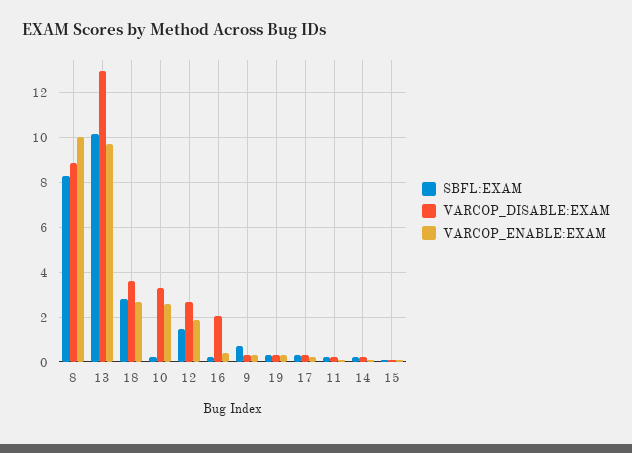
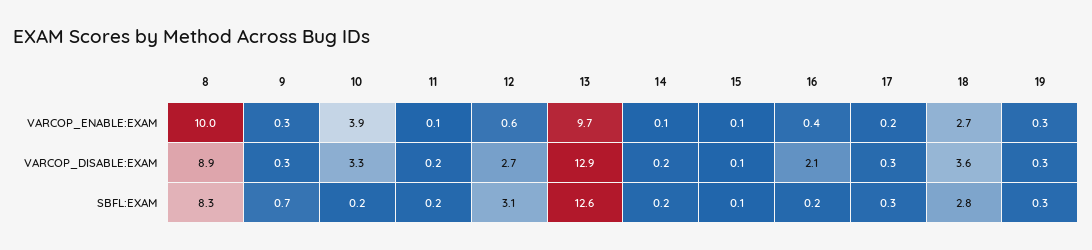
  {
    "SBFL:EXAM": {
      "8": 8.3,
-     "13": 10,
+     "13": 12.6,
      "18": 2.8,
      "10": 0.2,
-     "12": 1.5,
+     "12": 3.1,
      "16": 0.2,
      "9": 0.7,
      "19": 0.3,
      "17": 0.3,
      "11": 0.2,
      "14": 0.2,
      "15": 0.1
    },
    "VARCOP_DISABLE:EXAM": {
      "8": 8.9,
      "13": 12.9,
      "18": 3.6,
      "10": 3.3,
      "12": 2.7,
      "16": 2.1,
      "9": 0.3,
      "19": 0.3,
      "17": 0.3,
      "11": 0.2,
      "14": 0.2,
      "15": 0.1
    },
    "VARCOP_ENABLE:EXAM": {
      "8": 10,
      "13": 9.7,
      "18": 2.7,
-     "10": 2.5,
+     "10": 3.9,
-     "12": 2,
+     "12": 0.6,
      "16": 0.4,
      "9": 0.3,
      "19": 0.3,
      "17": 0.2,
      "11": 0.1,
      "14": 0.1,
      "15": 0.1
    }
  }

